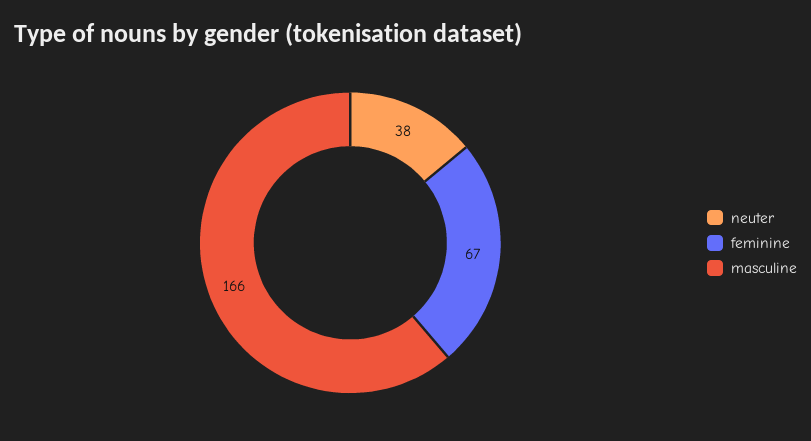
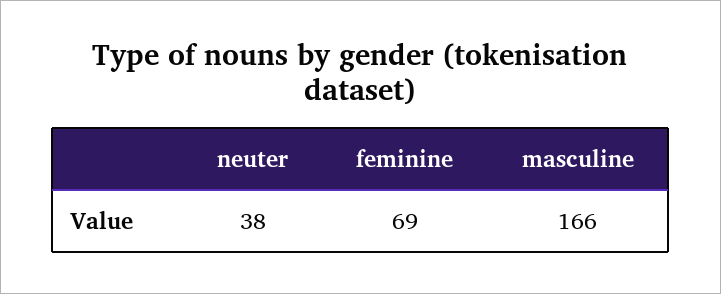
  {
    "neuter": 38,
-   "feminine": 67,
+   "feminine": 69,
    "masculine": 166
  }

